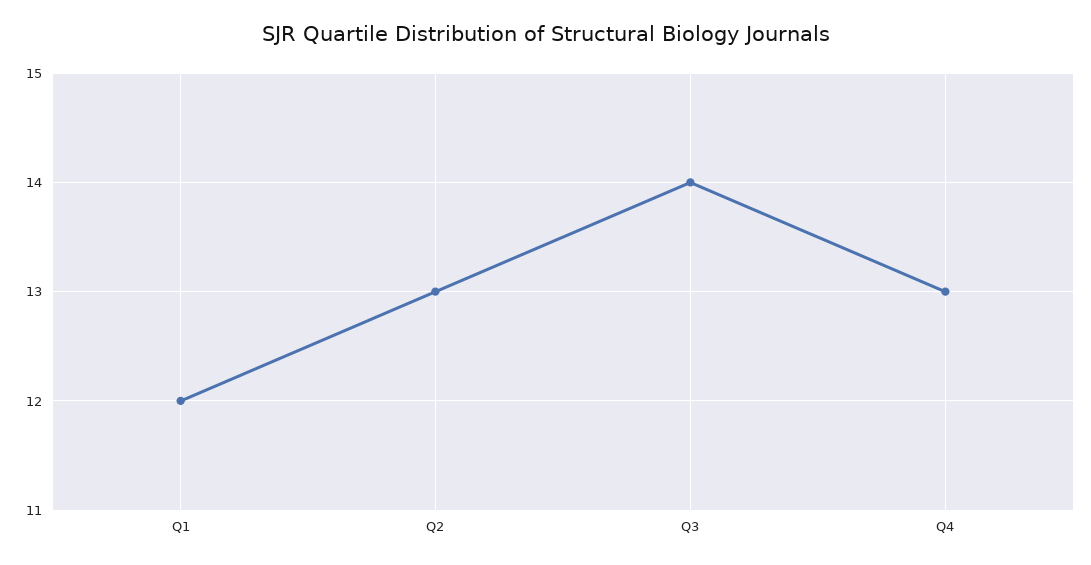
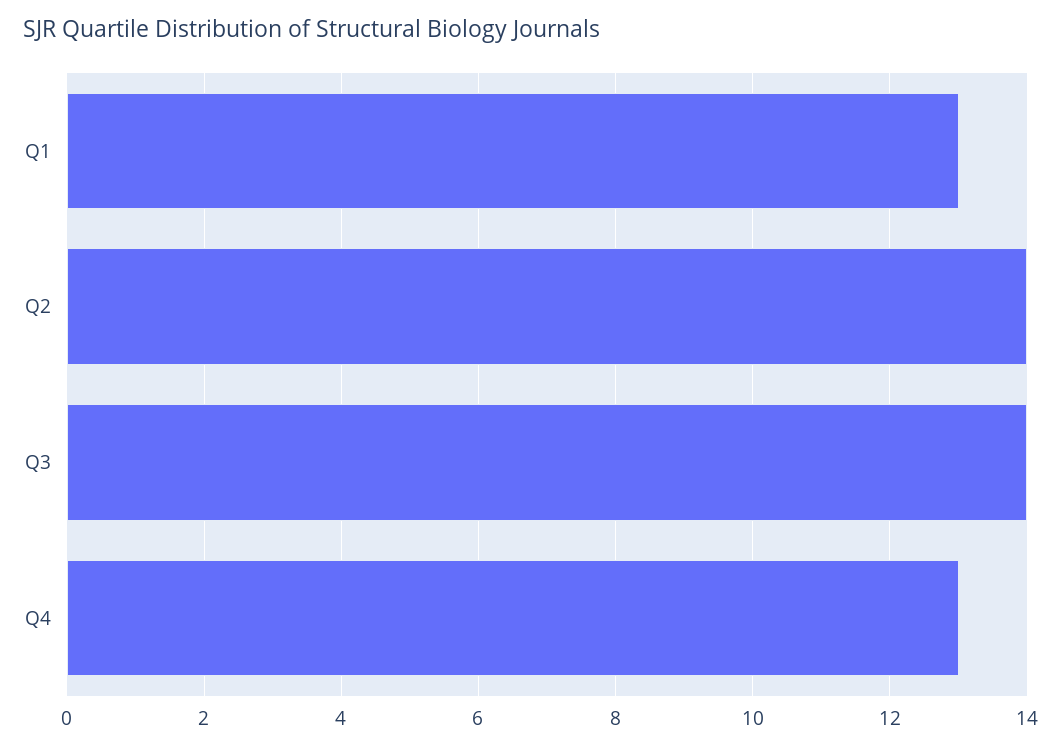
  {
-   "Q1": 12,
+   "Q1": 13,
-   "Q2": 13,
+   "Q2": 14,
    "Q3": 14,
    "Q4": 13
  }

